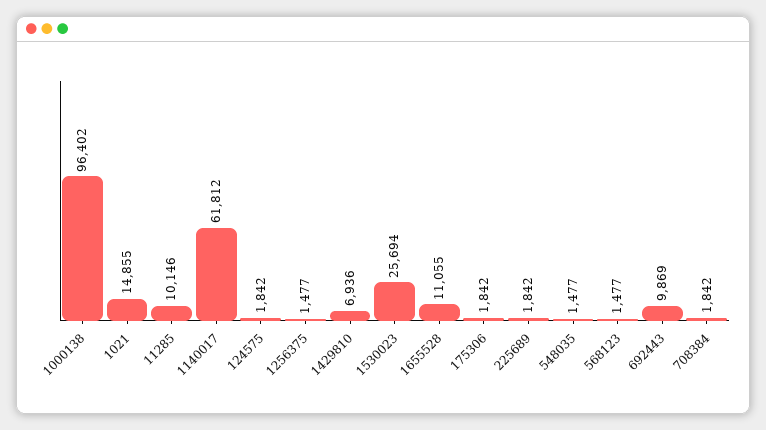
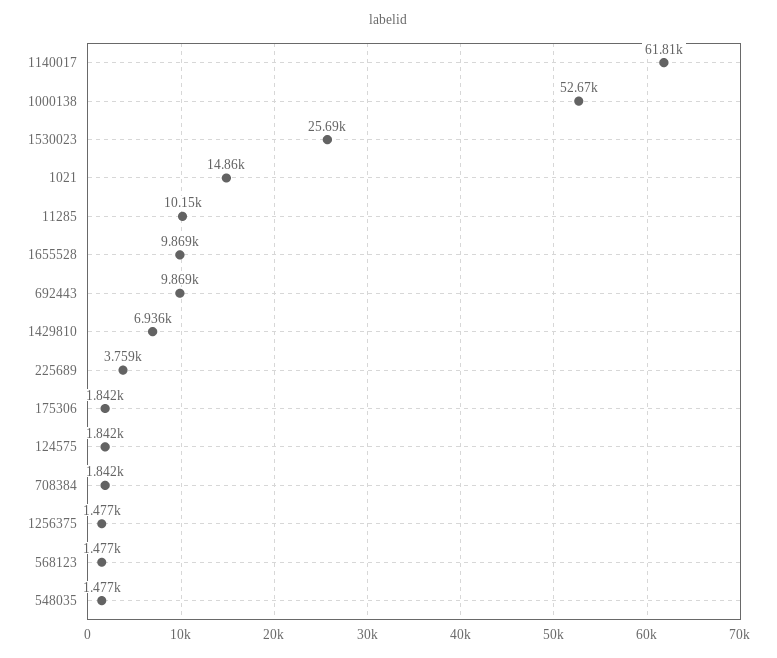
  {
-   "1000138": 96402,
+   "1000138": 52670,
    "1021": 14855,
    "11285": 10146,
    "1140017": 61812,
    "124575": 1842,
    "1256375": 1477,
    "1429810": 6936,
    "1530023": 25694,
-   "1655528": 11055,
+   "1655528": 9869,
    "175306": 1842,
-   "225689": 1842,
+   "225689": 3759,
    "548035": 1477,
    "568123": 1477,
    "692443": 9869,
    "708384": 1842
  }

